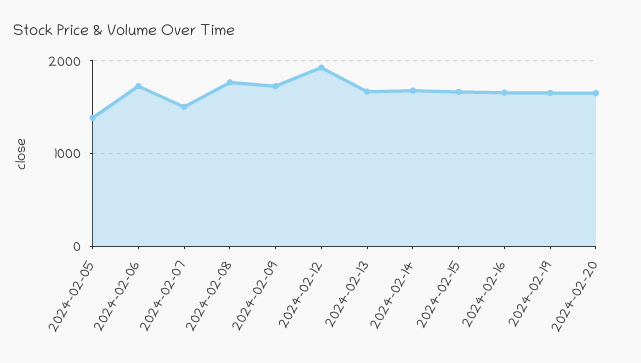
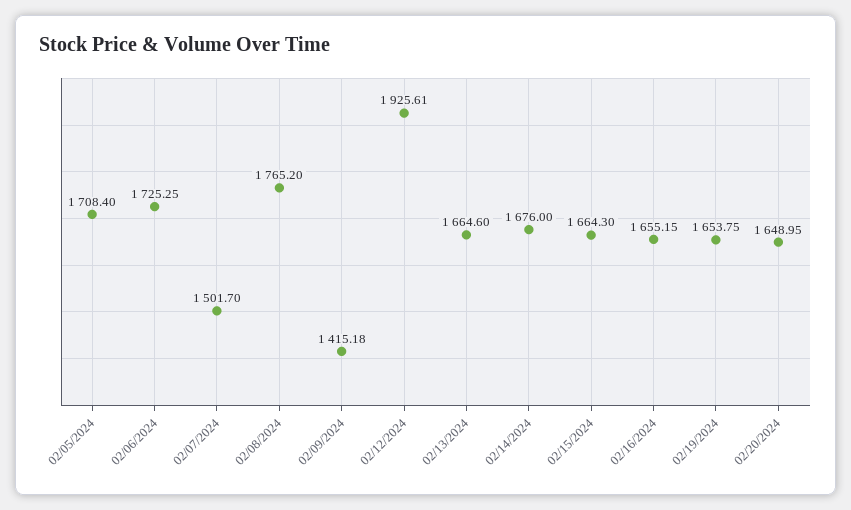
  {
-   "2024-02-05": 1400,
+   "2024-02-05": 1708.4,
    "2024-02-06": 1725.25,
    "2024-02-07": 1501.7,
    "2024-02-08": 1765.2,
-   "2024-02-09": 1700,
+   "2024-02-09": 1415.18,
    "2024-02-12": 1925.61,
    "2024-02-13": 1664.6,
    "2024-02-14": 1676,
    "2024-02-15": 1664.3,
    "2024-02-16": 1655.15,
    "2024-02-19": 1653.75,
    "2024-02-20": 1648.95
  }

